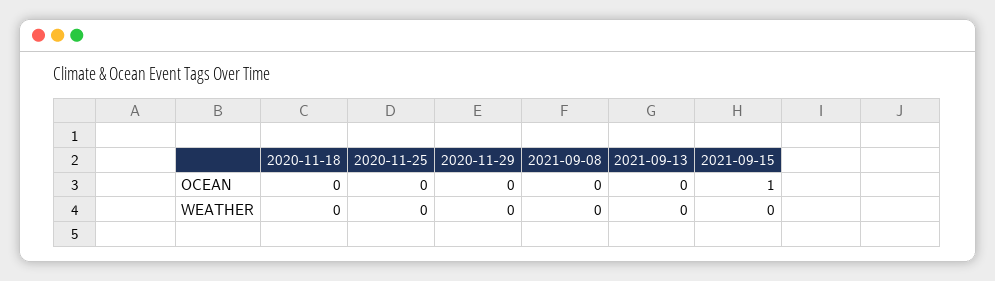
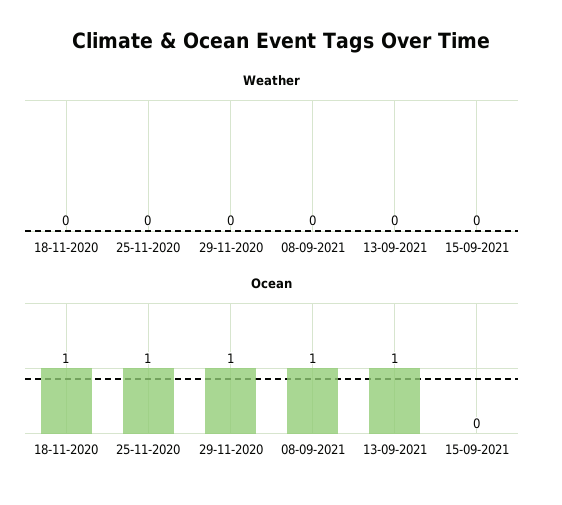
  {
    "OCEAN": {
-     "2020-11-18": 0,
+     "2020-11-18": 1,
-     "2020-11-25": 0,
+     "2020-11-25": 1,
-     "2020-11-29": 0,
+     "2020-11-29": 1,
-     "2021-09-08": 0,
+     "2021-09-08": 1,
-     "2021-09-13": 0,
+     "2021-09-13": 1,
-     "2021-09-15": 1
+     "2021-09-15": 0
    },
    "WEATHER": {
      "2020-11-18": 0,
      "2020-11-25": 0,
      "2020-11-29": 0,
      "2021-09-08": 0,
      "2021-09-13": 0,
      "2021-09-15": 0
    }
  }

